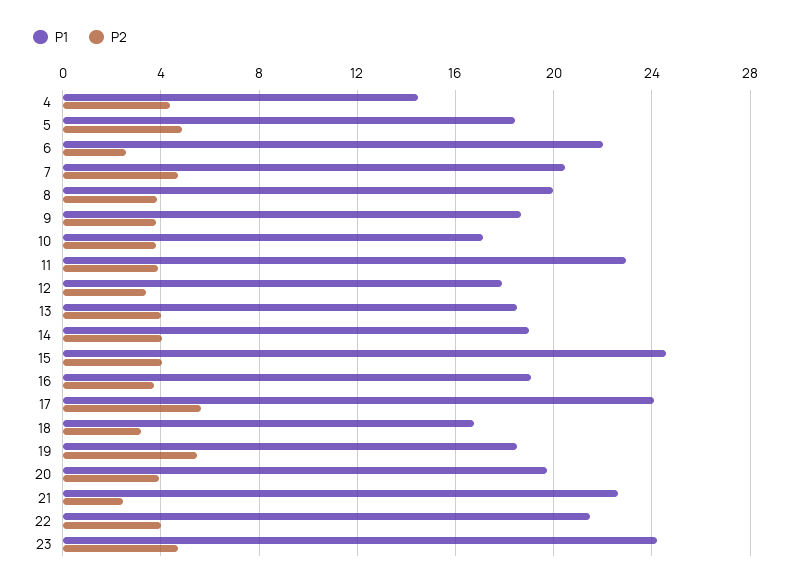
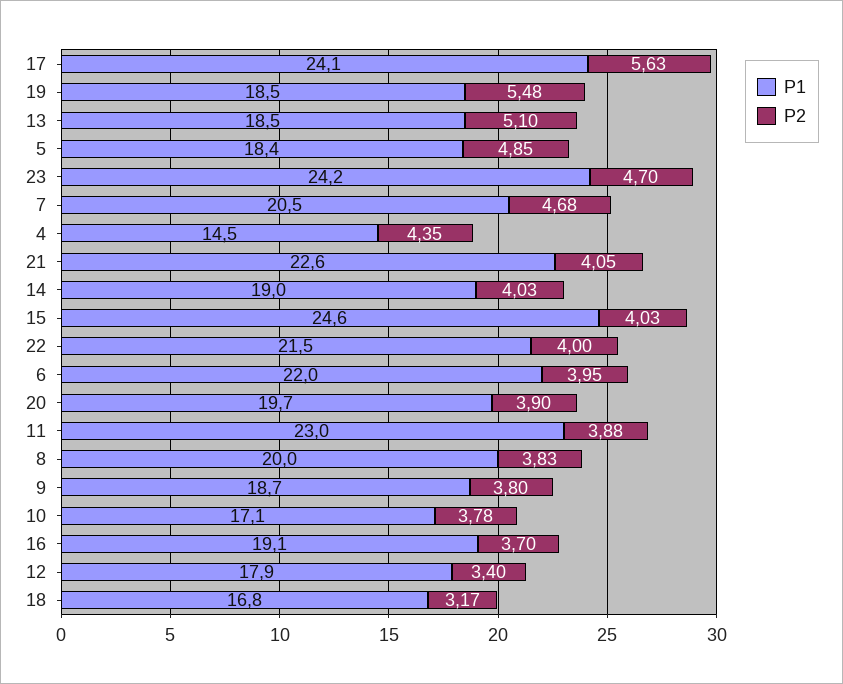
  {
    "P1": {
      "4": 14.5,
      "5": 18.4,
      "6": 22,
      "7": 20.5,
      "8": 20,
      "9": 18.7,
      "10": 17.1,
      "11": 23,
      "12": 17.9,
      "13": 18.5,
      "14": 19,
      "15": 24.6,
      "16": 19.1,
      "17": 24.1,
      "18": 16.8,
      "19": 18.5,
      "20": 19.7,
      "21": 22.6,
      "22": 21.5,
      "23": 24.2
    },
    "P2": {
      "4": 4.35,
      "5": 4.85,
-     "6": 2.5,
+     "6": 3.95,
      "7": 4.68,
      "8": 3.83,
      "9": 3.8,
      "10": 3.78,
      "11": 3.88,
      "12": 3.4,
-     "13": 4,
+     "13": 5.1,
      "14": 4.03,
      "15": 4.03,
      "16": 3.7,
      "17": 5.63,
      "18": 3.17,
      "19": 5.48,
      "20": 3.9,
-     "21": 2.5,
+     "21": 4.05,
      "22": 4,
      "23": 4.7
    }
  }

